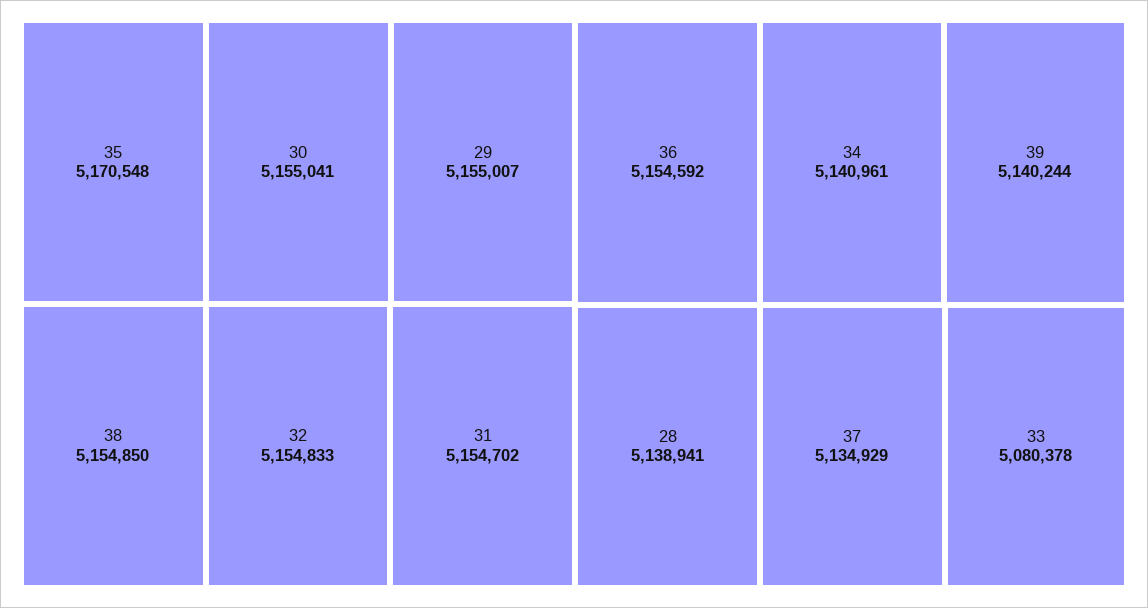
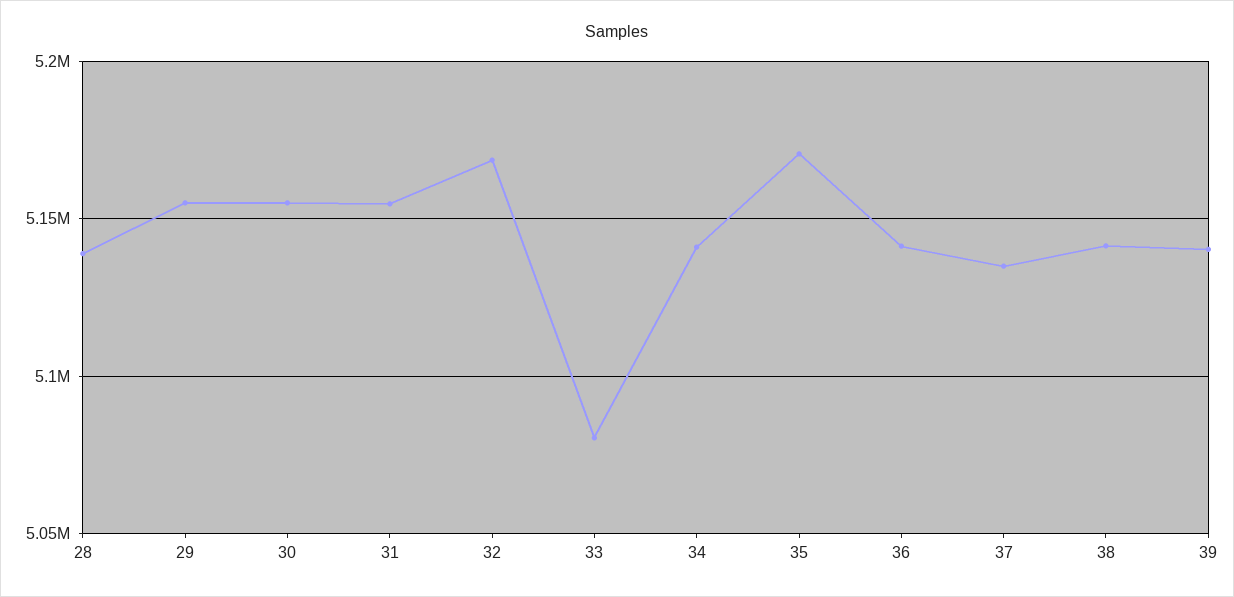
  {
    "35": 5170548,
    "30": 5155041,
    "29": 5155007,
-   "38": 5154850,
+   "38": 5140000,
-   "32": 5154833,
+   "32": 5170000,
    "31": 5154702,
-   "36": 5154592,
+   "36": 5140000,
    "34": 5140961,
    "39": 5140244,
    "28": 5138941,
    "37": 5134929,
    "33": 5080378
  }

